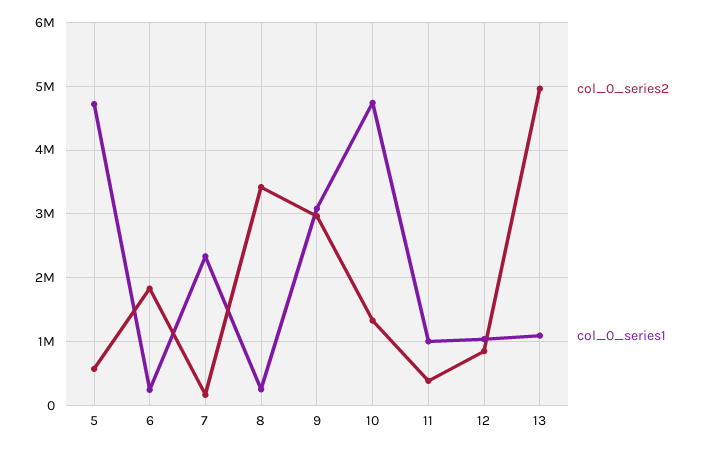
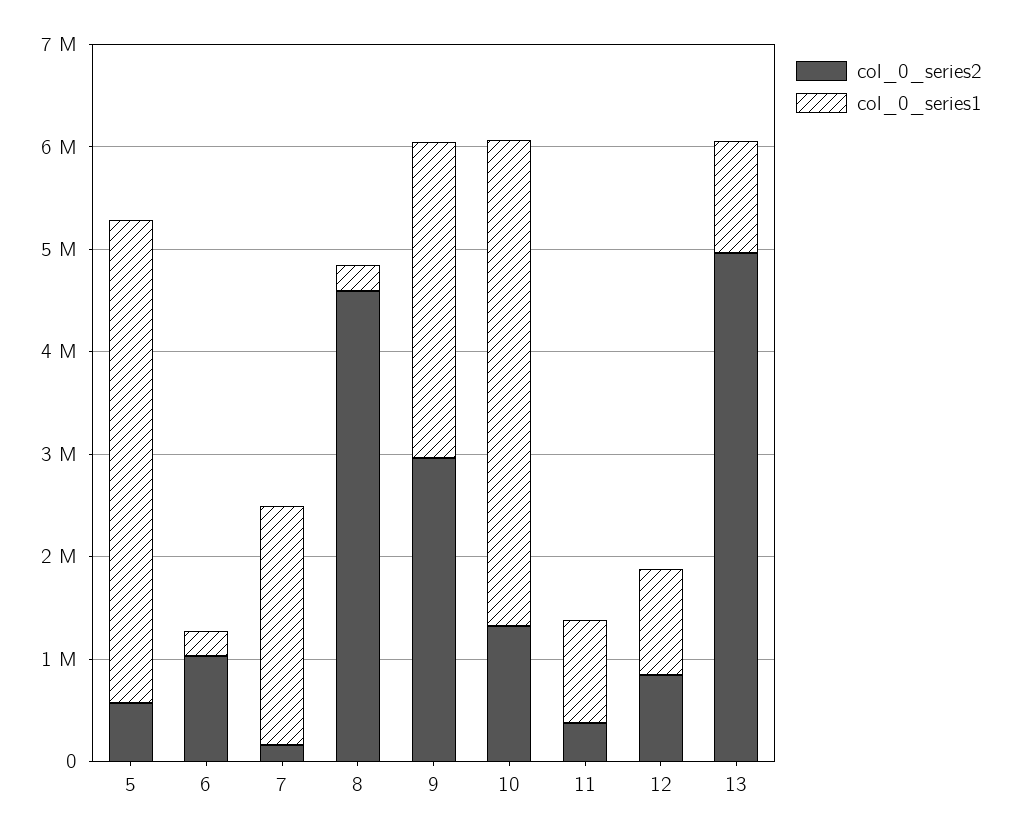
  {
    "col_0_series2": {
      "5": 600000,
-     "6": 1800000,
+     "6": 1000000,
      "7": 200000,
-     "8": 3400000,
+     "8": 4600000,
      "9": 3000000,
      "10": 1300000,
      "11": 400000,
      "12": 800000,
      "13": 5000000
    },
    "col_0_series1": {
      "5": 4700000,
      "6": 200000,
      "7": 2300000,
      "8": 200000,
      "9": 3100000,
      "10": 4700000,
      "11": 1000000,
      "12": 1000000,
      "13": 1100000
    }
  }

